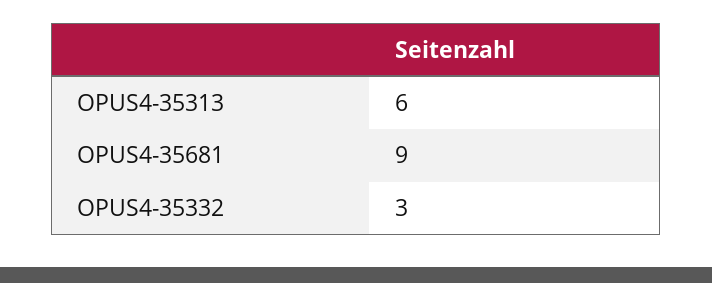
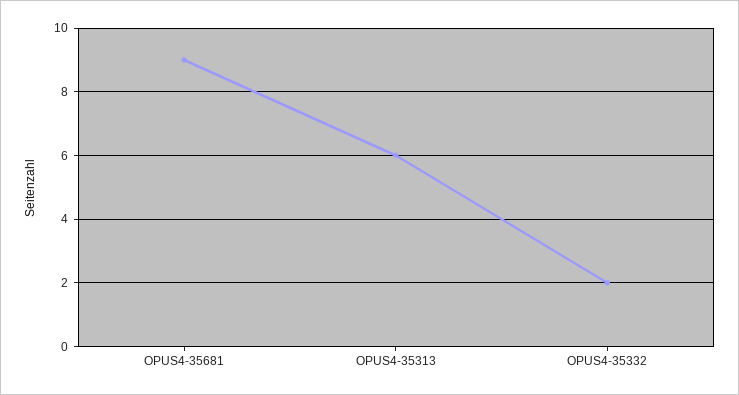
  {
    "OPUS4-35313": 6,
    "OPUS4-35681": 9,
-   "OPUS4-35332": 3
+   "OPUS4-35332": 2
  }

